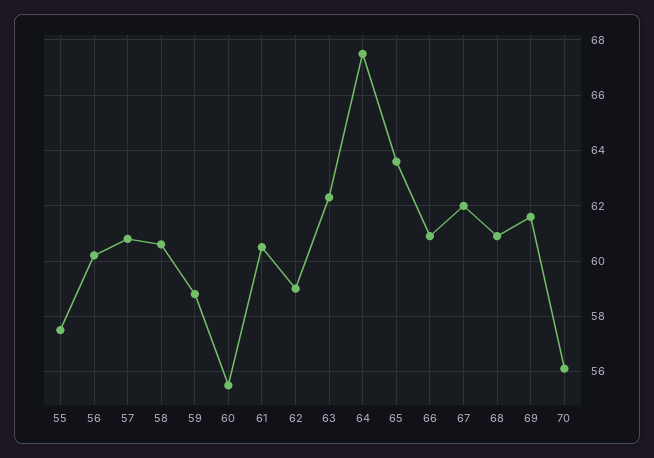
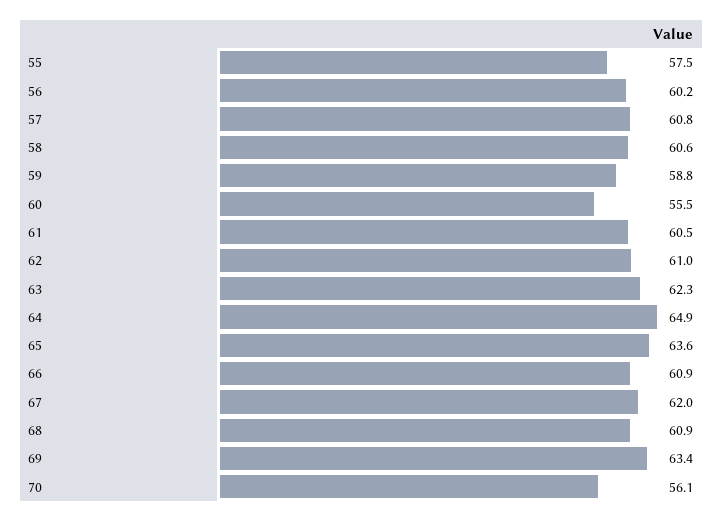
  {
    "55": 57.5,
    "56": 60.2,
    "57": 60.8,
    "58": 60.6,
    "59": 58.8,
    "60": 55.5,
    "61": 60.5,
-   "62": 59,
+   "62": 61,
    "63": 62.3,
-   "64": 67.5,
+   "64": 64.9,
    "65": 63.6,
    "66": 60.9,
    "67": 62,
    "68": 60.9,
-   "69": 61.5,
+   "69": 63.4,
    "70": 56.1
  }

